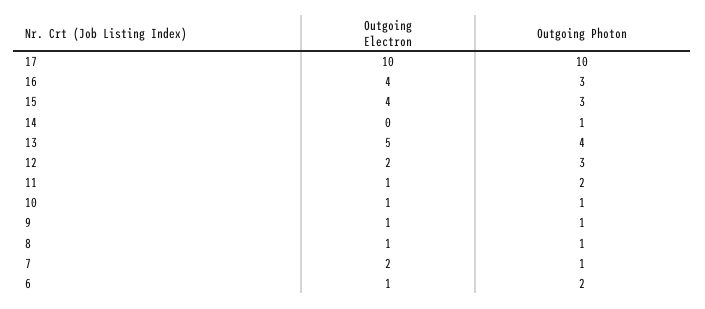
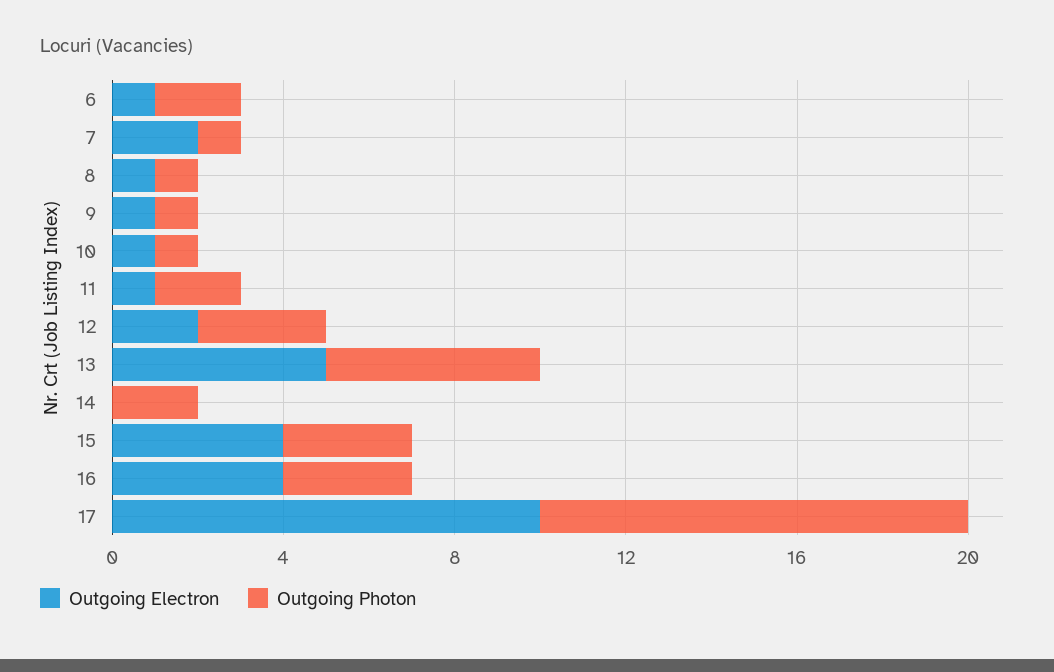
  {
    "Outgoing Electron": {
      "17": 10,
      "16": 4,
      "15": 4,
      "14": 0,
      "13": 5,
      "12": 2,
      "11": 1,
      "10": 1,
      "9": 1,
      "8": 1,
      "7": 2,
      "6": 1
    },
    "Outgoing Photon": {
      "17": 10,
      "16": 3,
      "15": 3,
-     "14": 1,
+     "14": 2,
-     "13": 4,
+     "13": 5,
      "12": 3,
      "11": 2,
      "10": 1,
      "9": 1,
      "8": 1,
      "7": 1,
      "6": 2
    }
  }

